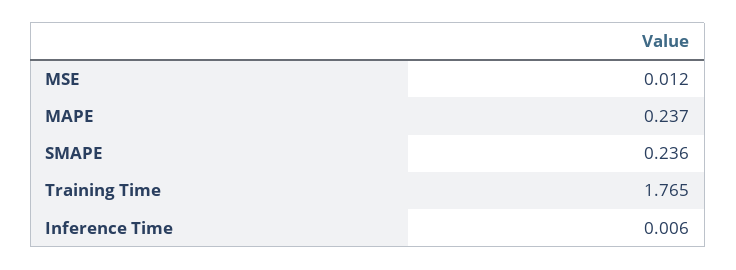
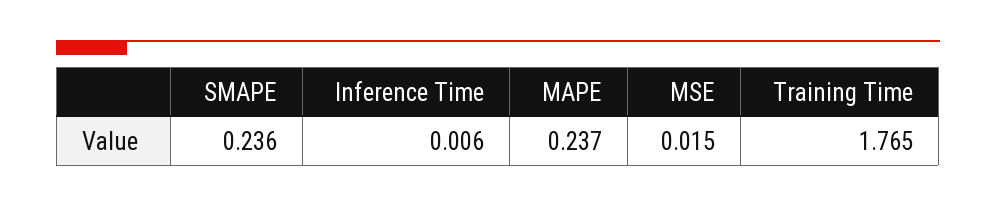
  {
-   "MSE": 0.012,
+   "MSE": 0.015,
    "MAPE": 0.237,
    "SMAPE": 0.236,
    "Training Time": 1.765,
    "Inference Time": 0.006
  }

